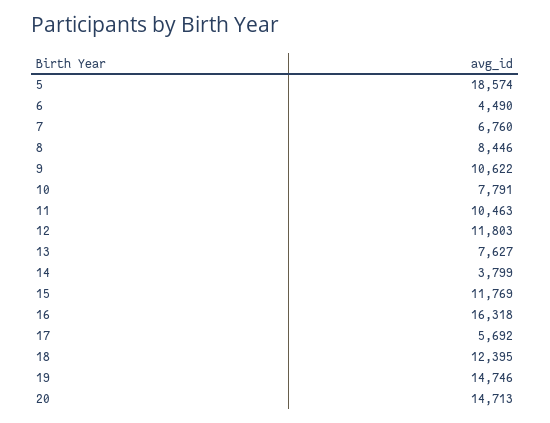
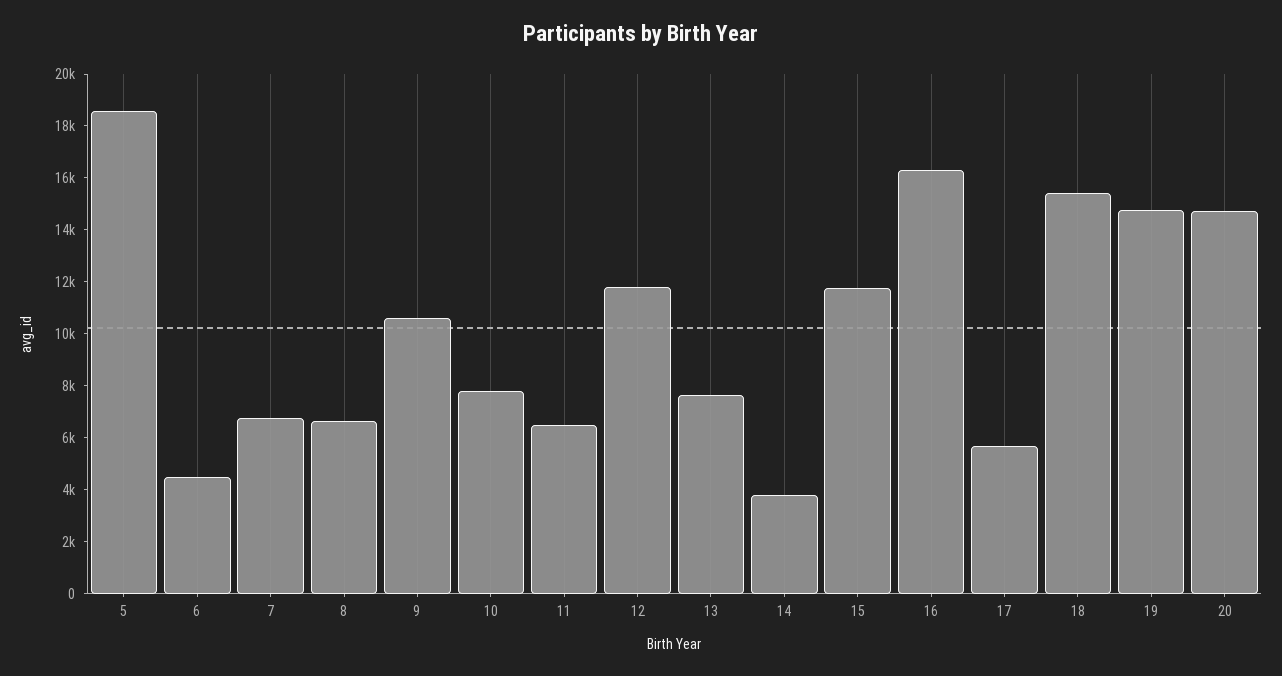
  {
    "5": 18574,
    "6": 4490,
    "7": 6760,
-   "8": 8446,
+   "8": 6500,
    "9": 10622,
    "10": 7791,
-   "11": 10463,
+   "11": 6500,
    "12": 11803,
    "13": 7627,
    "14": 3799,
    "15": 11769,
    "16": 16318,
    "17": 5692,
-   "18": 12395,
+   "18": 15500,
    "19": 14746,
    "20": 14713
  }

